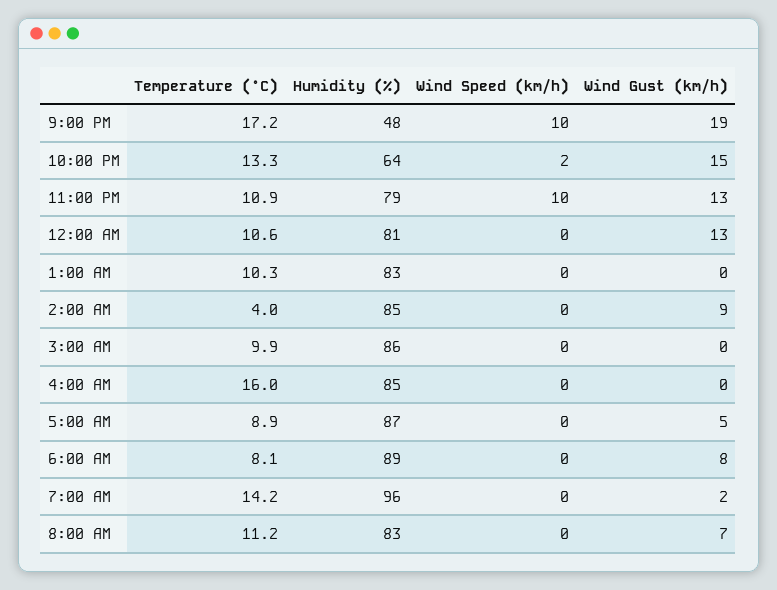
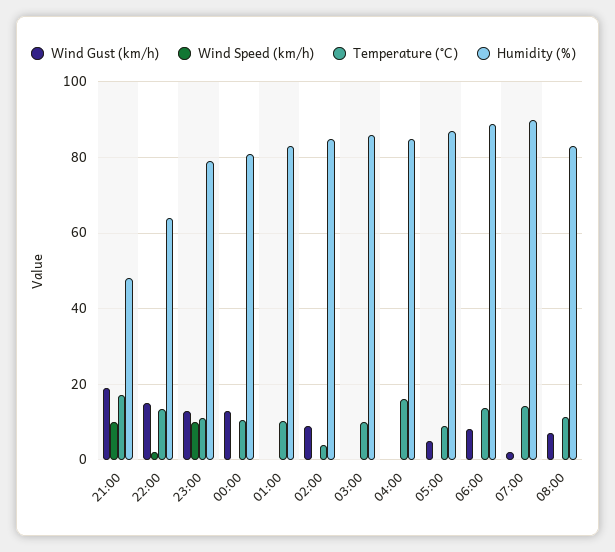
  {
    "Temperature (°C)": {
      "9:00 PM": 17.2,
      "10:00 PM": 13.3,
      "11:00 PM": 10.9,
      "12:00 AM": 10.6,
      "1:00 AM": 10.3,
      "2:00 AM": 4,
      "3:00 AM": 9.9,
      "4:00 AM": 16,
      "5:00 AM": 8.9,
-     "6:00 AM": 8.1,
+     "6:00 AM": 14,
      "7:00 AM": 14.2,
      "8:00 AM": 11.2
    },
    "Humidity (%)": {
      "9:00 PM": 48,
      "10:00 PM": 64,
      "11:00 PM": 79,
      "12:00 AM": 81,
      "1:00 AM": 83,
      "2:00 AM": 85,
      "3:00 AM": 86,
      "4:00 AM": 85,
      "5:00 AM": 87,
      "6:00 AM": 89,
-     "7:00 AM": 96,
+     "7:00 AM": 90,
      "8:00 AM": 83
    },
    "Wind Speed (km/h)": {
      "9:00 PM": 10,
      "10:00 PM": 2,
      "11:00 PM": 10,
      "12:00 AM": 0,
      "1:00 AM": 0,
      "2:00 AM": 0,
      "3:00 AM": 0,
      "4:00 AM": 0,
      "5:00 AM": 0,
      "6:00 AM": 0,
      "7:00 AM": 0,
      "8:00 AM": 0
    },
    "Wind Gust (km/h)": {
      "9:00 PM": 19,
      "10:00 PM": 15,
      "11:00 PM": 13,
      "12:00 AM": 13,
      "1:00 AM": 0,
      "2:00 AM": 9,
      "3:00 AM": 0,
      "4:00 AM": 0,
      "5:00 AM": 5,
      "6:00 AM": 8,
      "7:00 AM": 2,
      "8:00 AM": 7
    }
  }

